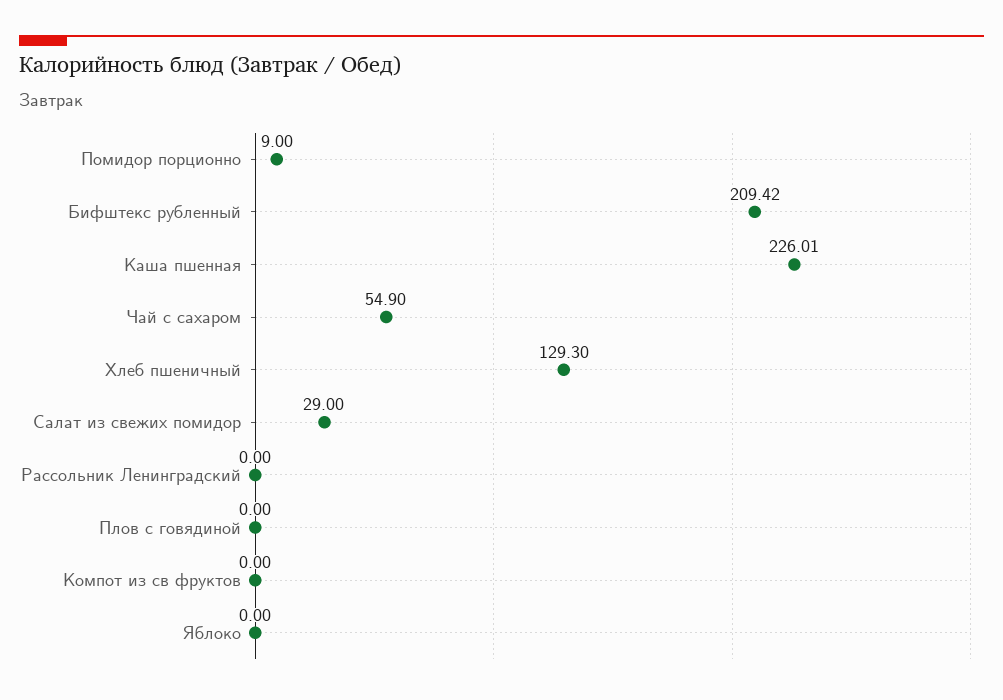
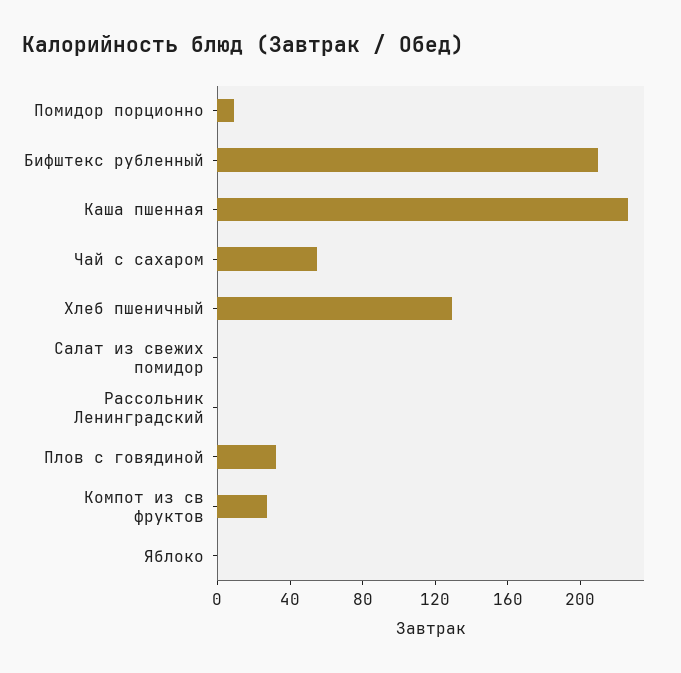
  {
    "Помидор порционно": 9,
    "Бифштекс рубленный": 209.42,
    "Каша пшенная": 226.01,
    "Чай с сахаром": 54.9,
    "Хлеб пшеничный": 129.3,
-   "Салат из свежих помидор": 29,
+   "Салат из свежих помидор": 0,
    "Рассольник Ленинградский": 0,
-   "Плов с говядиной": 0,
+   "Плов с говядиной": 30,
-   "Компот из св фруктов": 0,
+   "Компот из св фруктов": 30,
    "Яблоко": 0
  }

